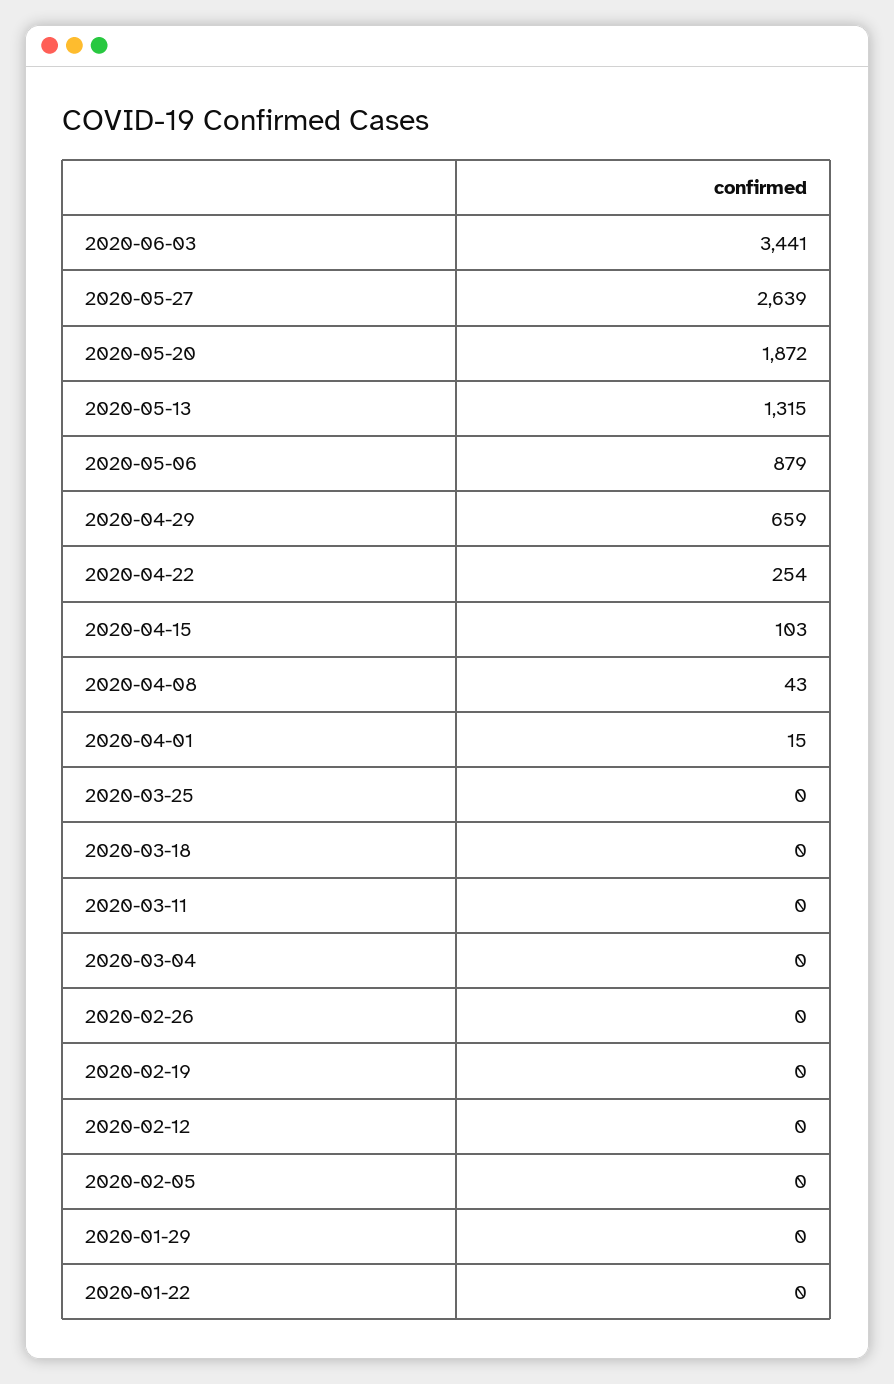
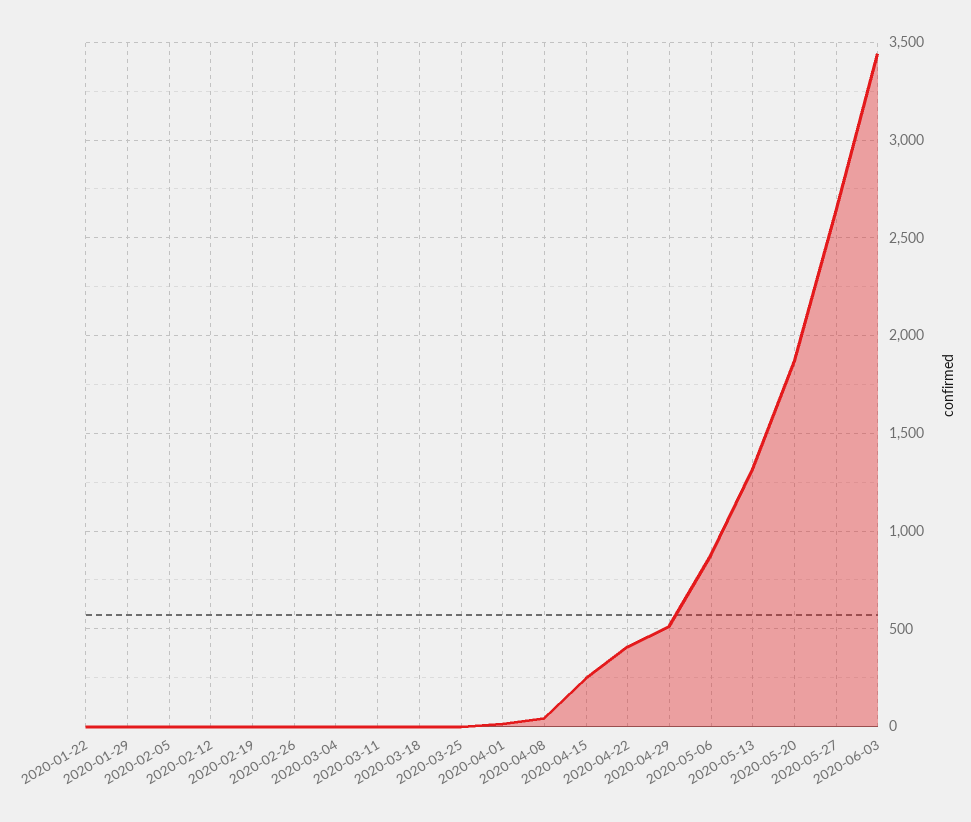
  {
    "2020-06-03": 3441,
    "2020-05-27": 2639,
    "2020-05-20": 1872,
    "2020-05-13": 1315,
    "2020-05-06": 879,
-   "2020-04-29": 659,
+   "2020-04-29": 500,
-   "2020-04-22": 254,
+   "2020-04-22": 400,
-   "2020-04-15": 103,
+   "2020-04-15": 250,
    "2020-04-08": 43,
    "2020-04-01": 15,
    "2020-03-25": 0,
    "2020-03-18": 0,
    "2020-03-11": 0,
    "2020-03-04": 0,
    "2020-02-26": 0,
    "2020-02-19": 0,
    "2020-02-12": 0,
    "2020-02-05": 0,
    "2020-01-29": 0,
    "2020-01-22": 0
  }

